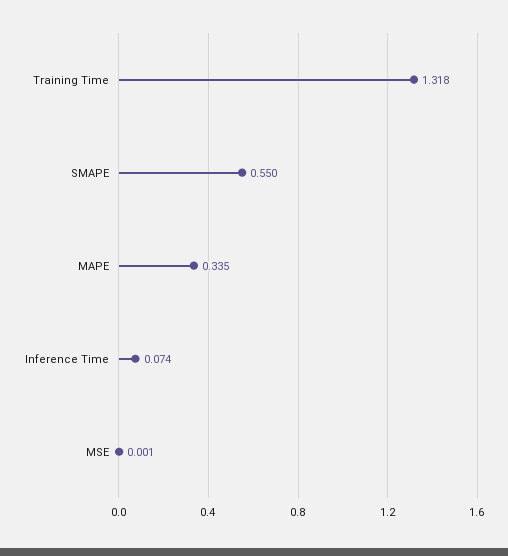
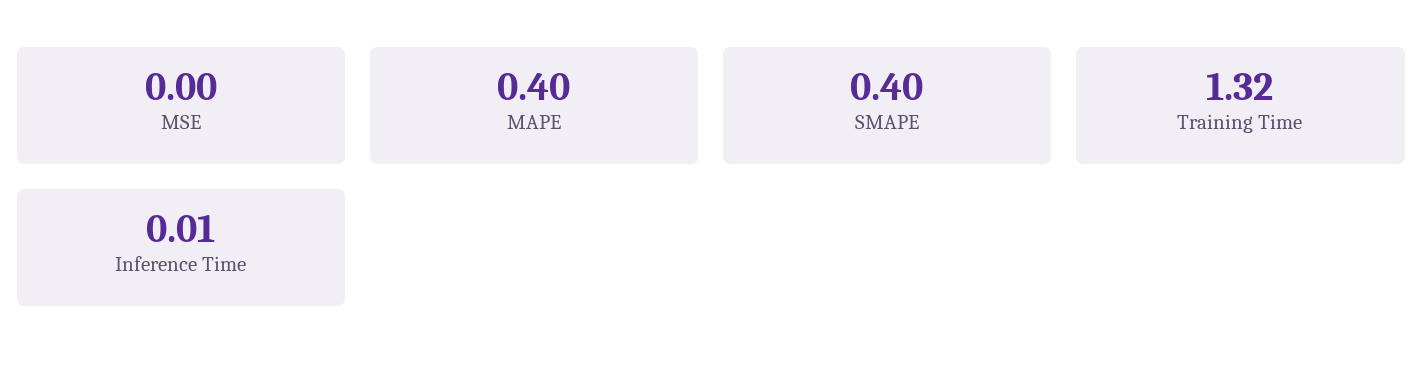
  {
    "Training Time": 1.318,
-   "SMAPE": 0.55,
+   "SMAPE": 0.4,
-   "MAPE": 0.335,
+   "MAPE": 0.4,
-   "Inference Time": 0.074,
+   "Inference Time": 0.01,
    "MSE": 0.001
  }

